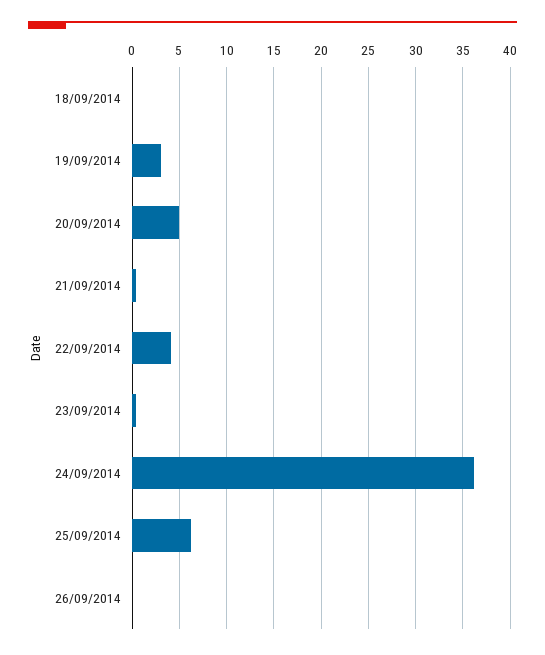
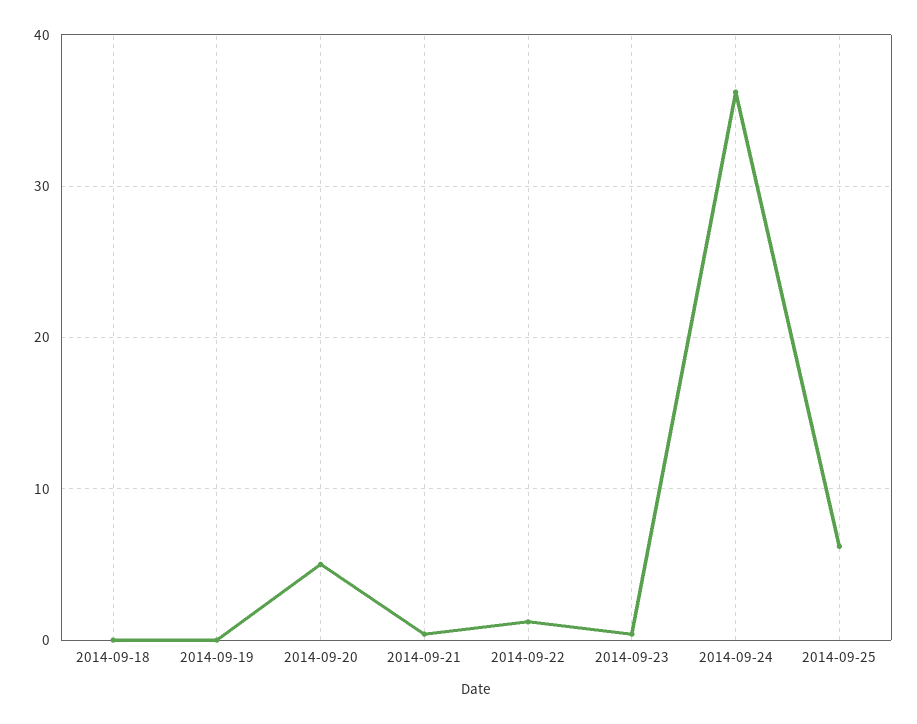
  {
    "18/09/2014": 0,
-   "19/09/2014": 3,
+   "19/09/2014": 0,
    "20/09/2014": 5,
    "21/09/2014": 0,
-   "22/09/2014": 4,
+   "22/09/2014": 1,
    "23/09/2014": 0,
    "24/09/2014": 36,
-   "25/09/2014": 6,
+   "25/09/2014": 6
-   "26/09/2014": 0
  }

